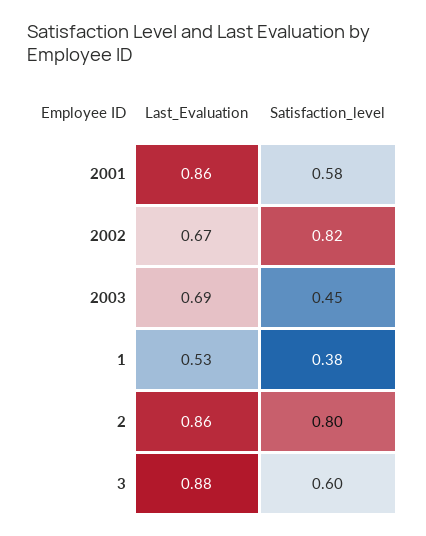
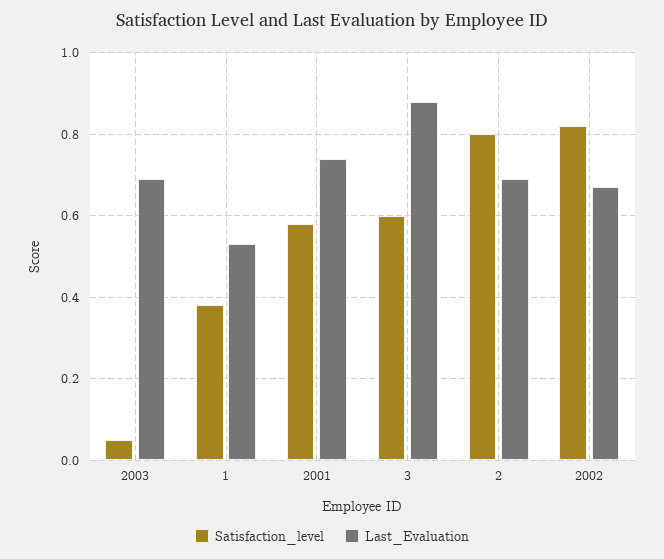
  {
    "Last_Evaluation": {
-     "2001": 0.86,
+     "2001": 0.75,
      "2002": 0.67,
      "2003": 0.69,
      "1": 0.53,
-     "2": 0.86,
+     "2": 0.7,
      "3": 0.88
    },
    "Satisfaction_level": {
      "2001": 0.58,
      "2002": 0.82,
-     "2003": 0.45,
+     "2003": 0.05,
      "1": 0.38,
      "2": 0.8,
      "3": 0.6
    }
  }

